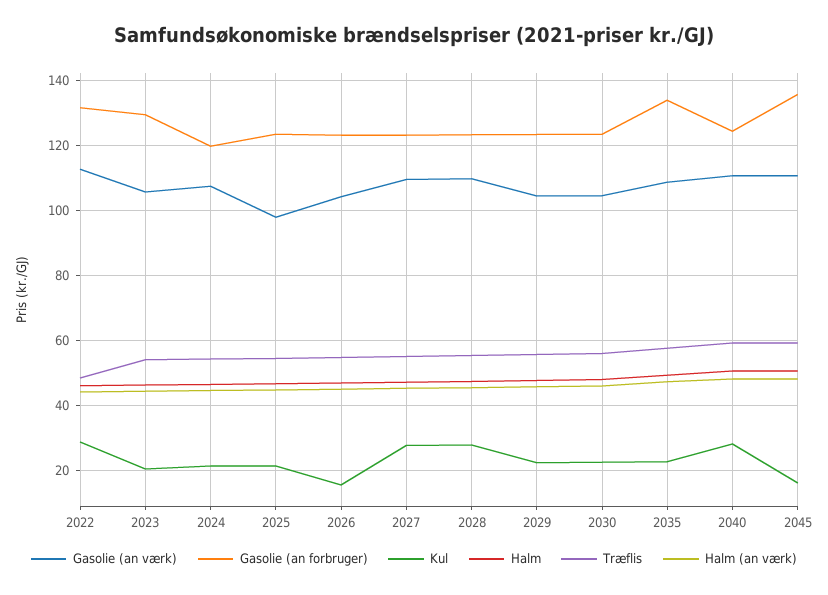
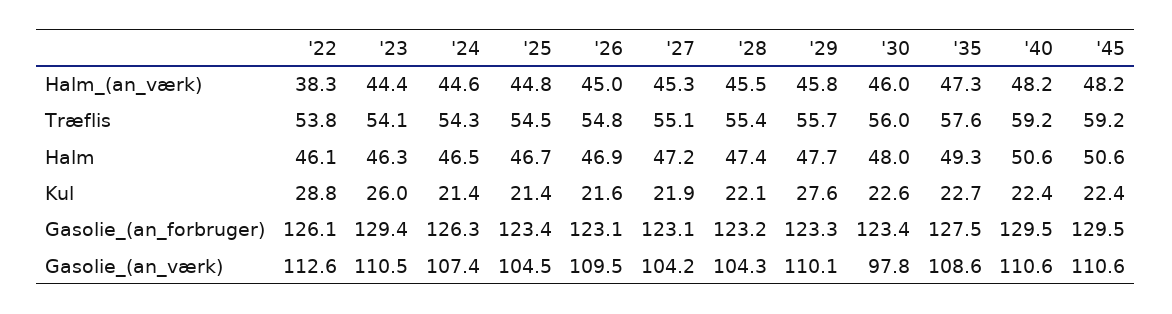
  {
    "Gasolie (an værk)": {
      "2022": 112.6,
-     "2023": 106,
+     "2023": 110.5,
      "2024": 107.4,
-     "2025": 98,
+     "2025": 104.5,
-     "2026": 104,
+     "2026": 109.5,
-     "2027": 110,
+     "2027": 104.2,
-     "2028": 110,
+     "2028": 104.3,
-     "2029": 104,
+     "2029": 110.1,
-     "2030": 104,
+     "2030": 97.8,
      "2035": 108.6,
      "2040": 110.6,
      "2045": 110.6
    },
    "Gasolie (an forbruger)": {
-     "2022": 132,
+     "2022": 126.1,
      "2023": 129.4,
-     "2024": 120,
+     "2024": 126.3,
      "2025": 123.4,
      "2026": 123.1,
      "2027": 123.1,
      "2028": 123.2,
      "2029": 123.3,
      "2030": 123.4,
-     "2035": 134,
+     "2035": 127.5,
-     "2040": 124,
+     "2040": 129.5,
-     "2045": 136
+     "2045": 129.5
    },
    "Kul": {
      "2022": 28.8,
-     "2023": 20,
+     "2023": 26,
      "2024": 21.4,
      "2025": 21.4,
-     "2026": 16,
+     "2026": 21.6,
-     "2027": 28,
+     "2027": 21.9,
-     "2028": 28,
+     "2028": 22.1,
-     "2029": 22,
+     "2029": 27.6,
      "2030": 22.6,
      "2035": 22.7,
-     "2040": 28,
+     "2040": 22.4,
-     "2045": 16
+     "2045": 22.4
    },
    "Halm": {
      "2022": 46.1,
      "2023": 46.3,
      "2024": 46.5,
      "2025": 46.7,
      "2026": 46.9,
      "2027": 47.2,
      "2028": 47.4,
      "2029": 47.7,
      "2030": 48,
      "2035": 49.3,
      "2040": 50.6,
      "2045": 50.6
    },
    "Træflis": {
-     "2022": 48,
+     "2022": 53.8,
      "2023": 54.1,
      "2024": 54.3,
      "2025": 54.5,
      "2026": 54.8,
      "2027": 55.1,
      "2028": 55.4,
      "2029": 55.7,
      "2030": 56,
      "2035": 57.6,
      "2040": 59.2,
      "2045": 59.2
    },
    "Halm (an værk)": {
-     "2022": 44,
+     "2022": 38.3,
      "2023": 44.4,
      "2024": 44.6,
      "2025": 44.8,
      "2026": 45,
      "2027": 45.3,
      "2028": 45.5,
      "2029": 45.8,
      "2030": 46,
      "2035": 47.3,
      "2040": 48.2,
      "2045": 48.2
    }
  }

